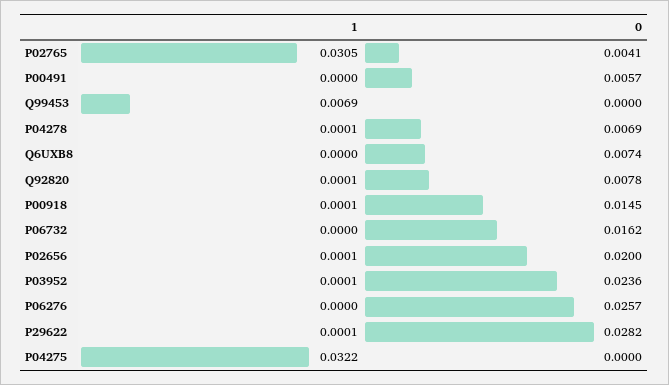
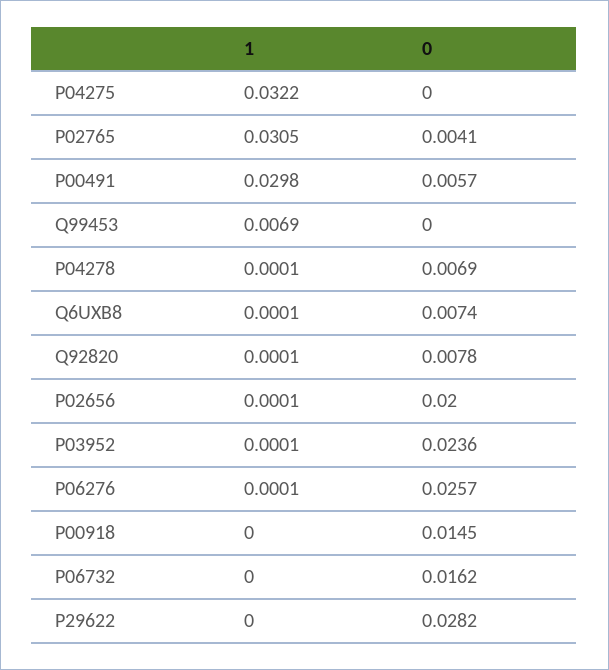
  {
    "1": {
      "P02765": 0.0305,
-     "P00491": 0,
+     "P00491": 0.0298,
      "Q99453": 0.0069,
      "P04278": 0.0001,
-     "Q6UXB8": 0,
+     "Q6UXB8": 0.0001,
      "Q92820": 0.0001,
-     "P00918": 0.0001,
+     "P00918": 0,
      "P06732": 0,
      "P02656": 0.0001,
      "P03952": 0.0001,
-     "P06276": 0,
+     "P06276": 0.0001,
-     "P29622": 0.0001,
+     "P29622": 0,
      "P04275": 0.0322
    },
    "0": {
      "P02765": 0.0041,
      "P00491": 0.0057,
      "Q99453": 0,
      "P04278": 0.0069,
      "Q6UXB8": 0.0074,
      "Q92820": 0.0078,
      "P00918": 0.0145,
      "P06732": 0.0162,
      "P02656": 0.02,
      "P03952": 0.0236,
      "P06276": 0.0257,
      "P29622": 0.0282,
      "P04275": 0
    }
  }

